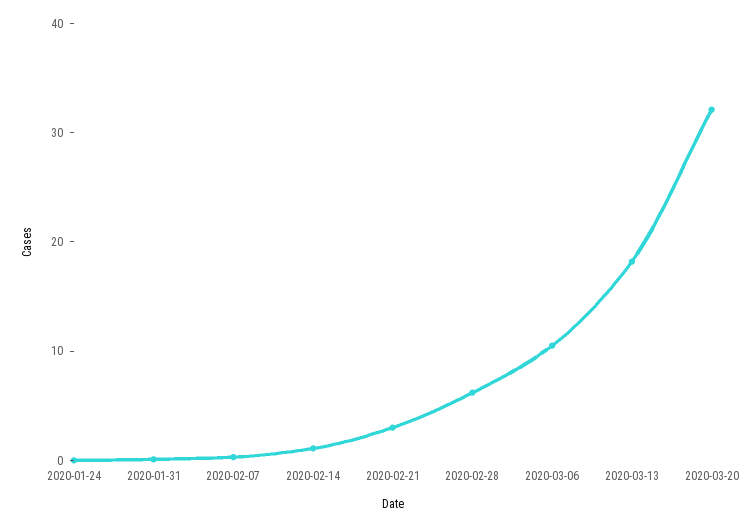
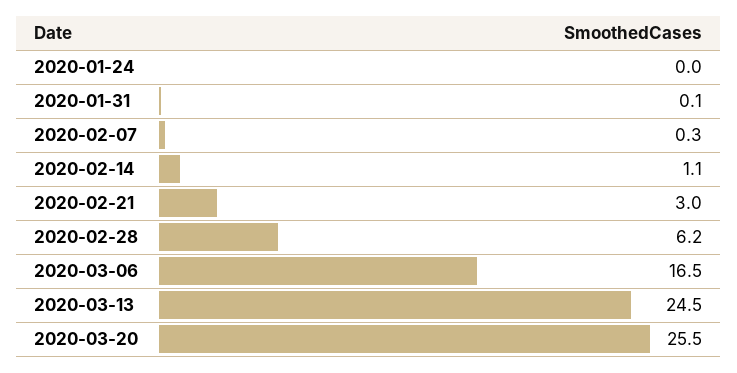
  {
    "2020-01-24": 0,
    "2020-01-31": 0.1,
    "2020-02-07": 0.3,
    "2020-02-14": 1.1,
    "2020-02-21": 3,
    "2020-02-28": 6.2,
-   "2020-03-06": 10,
+   "2020-03-06": 16.5,
-   "2020-03-13": 18,
+   "2020-03-13": 24.5,
-   "2020-03-20": 32
+   "2020-03-20": 25.5
  }

